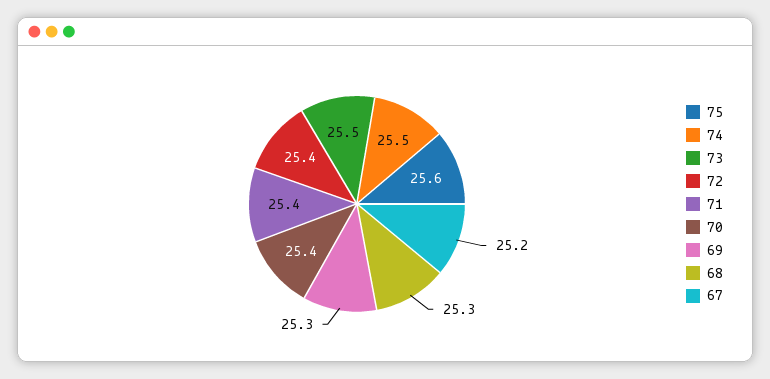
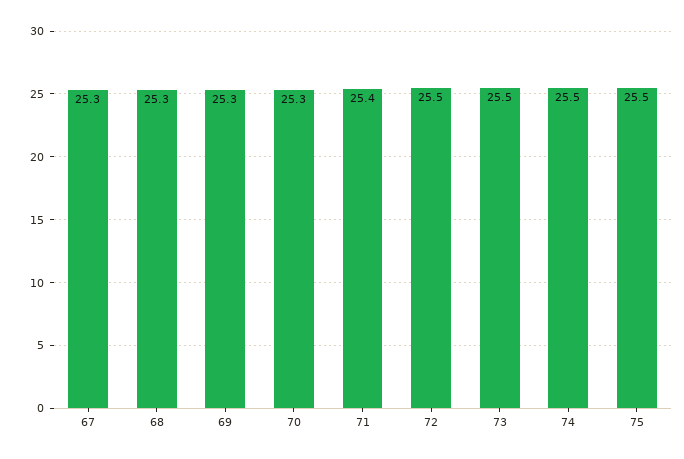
  {
-   "75": 25.6,
+   "75": 25.5,
    "74": 25.5,
    "73": 25.5,
-   "72": 25.4,
+   "72": 25.5,
    "71": 25.4,
-   "70": 25.4,
+   "70": 25.3,
    "69": 25.3,
    "68": 25.3,
-   "67": 25.2
+   "67": 25.3
  }

